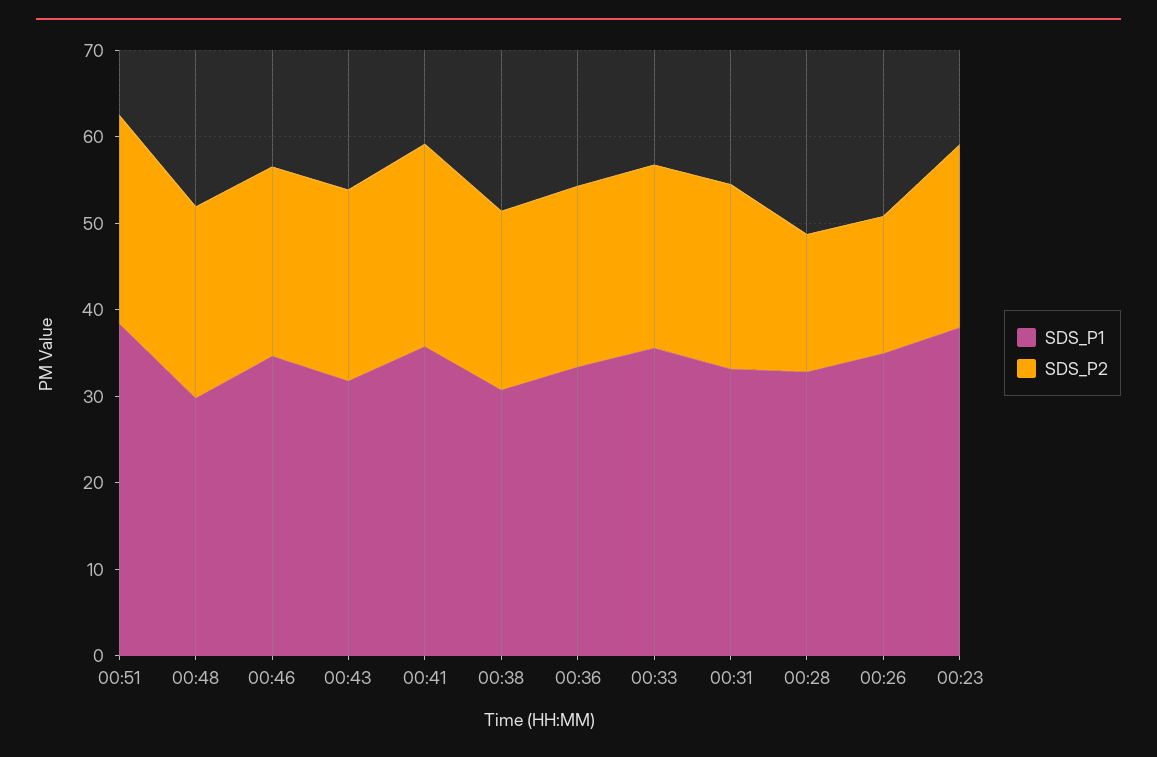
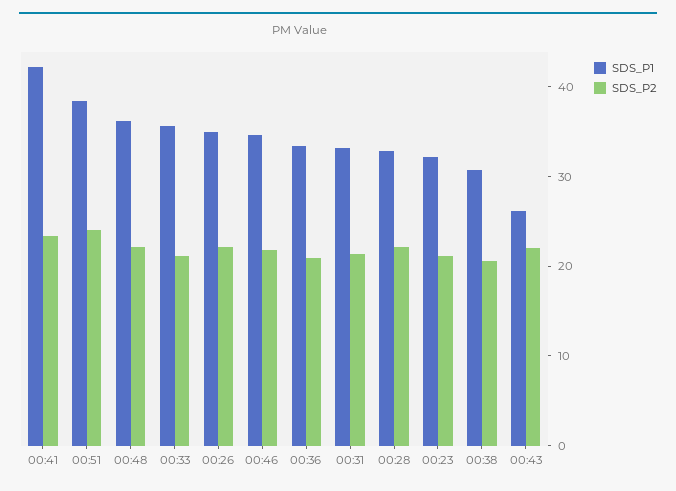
  {
    "SDS_P1": {
      "00:51": 38,
-     "00:48": 30,
+     "00:48": 36,
      "00:46": 34,
-     "00:43": 32,
+     "00:43": 26,
-     "00:41": 36,
+     "00:41": 42,
      "00:38": 30,
      "00:36": 34,
      "00:33": 36,
      "00:31": 34,
      "00:28": 32,
      "00:26": 36,
-     "00:23": 38
+     "00:23": 32
    },
    "SDS_P2": {
      "00:51": 24,
      "00:48": 22,
      "00:46": 22,
      "00:43": 22,
      "00:41": 24,
      "00:38": 20,
      "00:36": 20,
      "00:33": 22,
      "00:31": 22,
-     "00:28": 16,
+     "00:28": 22,
-     "00:26": 16,
+     "00:26": 22,
      "00:23": 22
    }
  }

